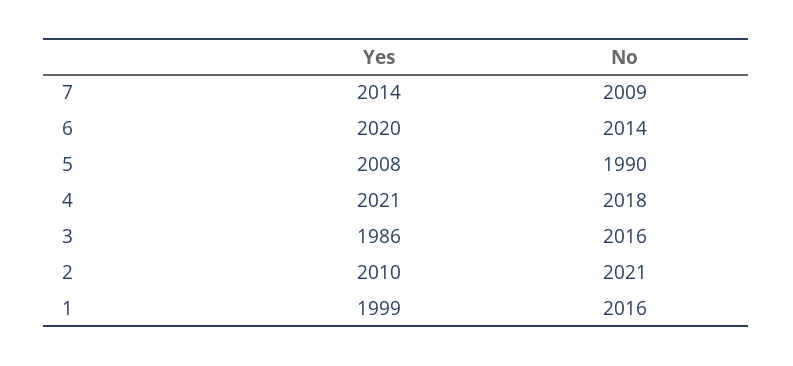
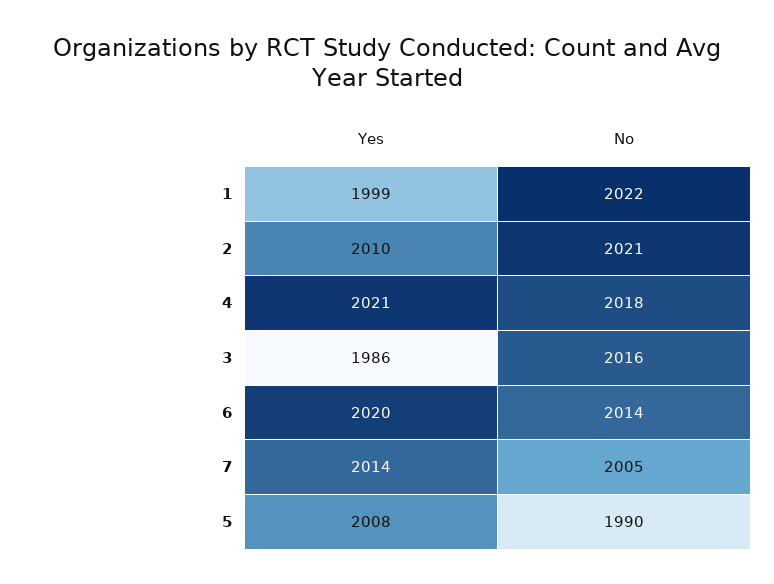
  {
    "Yes": {
      "7": 2014,
      "6": 2020,
      "5": 2008,
      "4": 2021,
      "3": 1986,
      "2": 2010,
      "1": 1999
    },
    "No": {
-     "7": 2009,
+     "7": 2005,
      "6": 2014,
      "5": 1990,
      "4": 2018,
      "3": 2016,
      "2": 2021,
-     "1": 2016
+     "1": 2022
    }
  }

